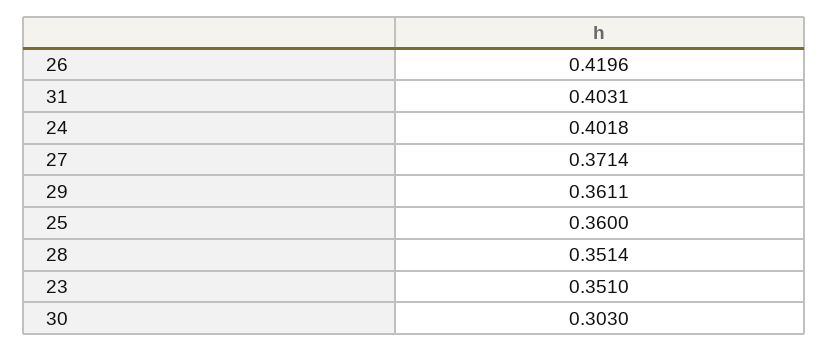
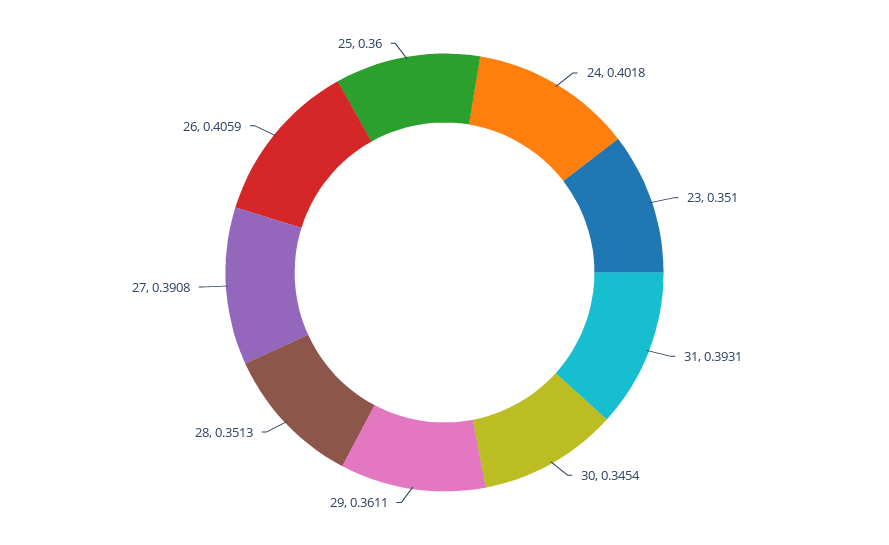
  {
-   "26": 0.4196,
+   "26": 0.4059,
-   "31": 0.4031,
+   "31": 0.3931,
    "24": 0.4018,
-   "27": 0.3714,
+   "27": 0.3908,
    "29": 0.3611,
    "25": 0.36,
-   "28": 0.3514,
+   "28": 0.3513,
    "23": 0.351,
-   "30": 0.303
+   "30": 0.3454
  }

